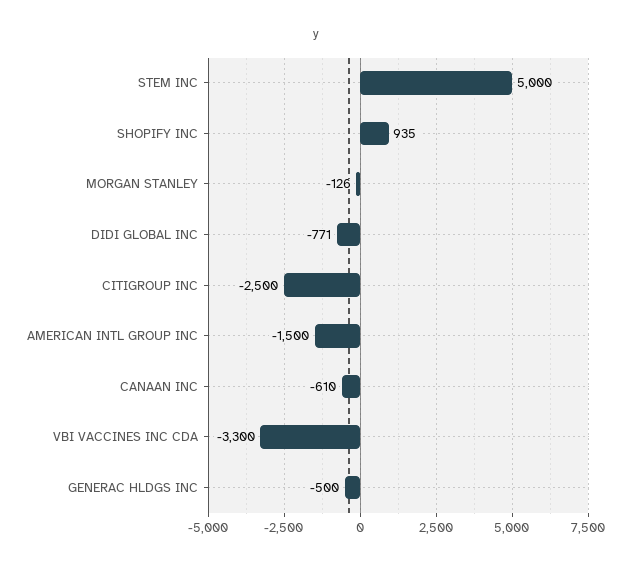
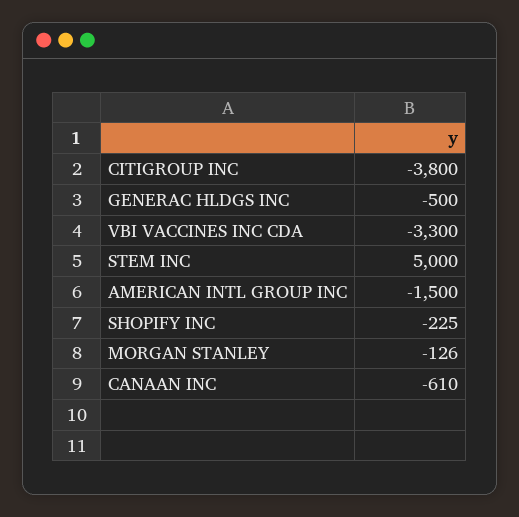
  {
    "STEM INC": 5000,
-   "SHOPIFY INC": 935,
+   "SHOPIFY INC": -225,
    "MORGAN STANLEY": -126,
-   "DIDI GLOBAL INC": -771,
-   "CITIGROUP INC": -2500,
+   "CITIGROUP INC": -3800,
    "AMERICAN INTL GROUP INC": -1500,
    "CANAAN INC": -610,
    "VBI VACCINES INC CDA": -3300,
    "GENERAC HLDGS INC": -500
  }

